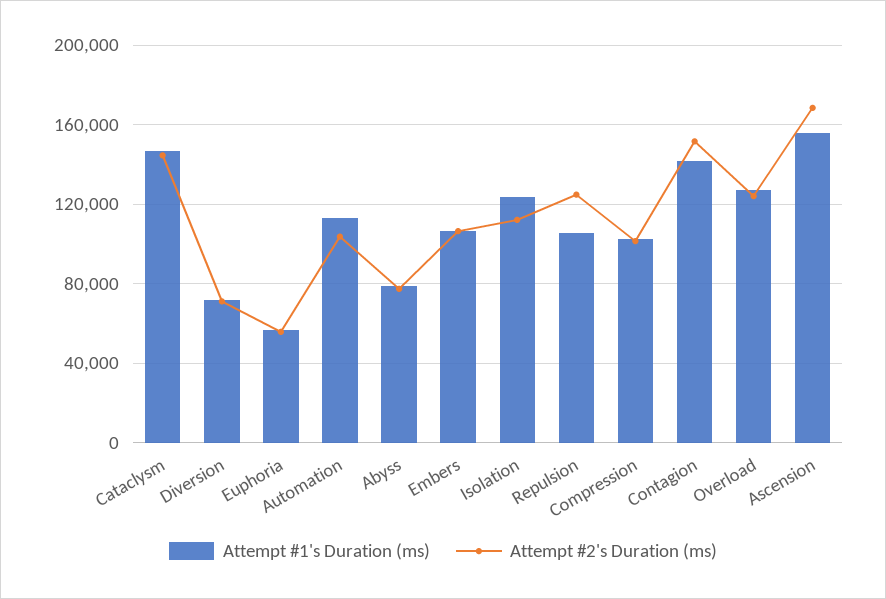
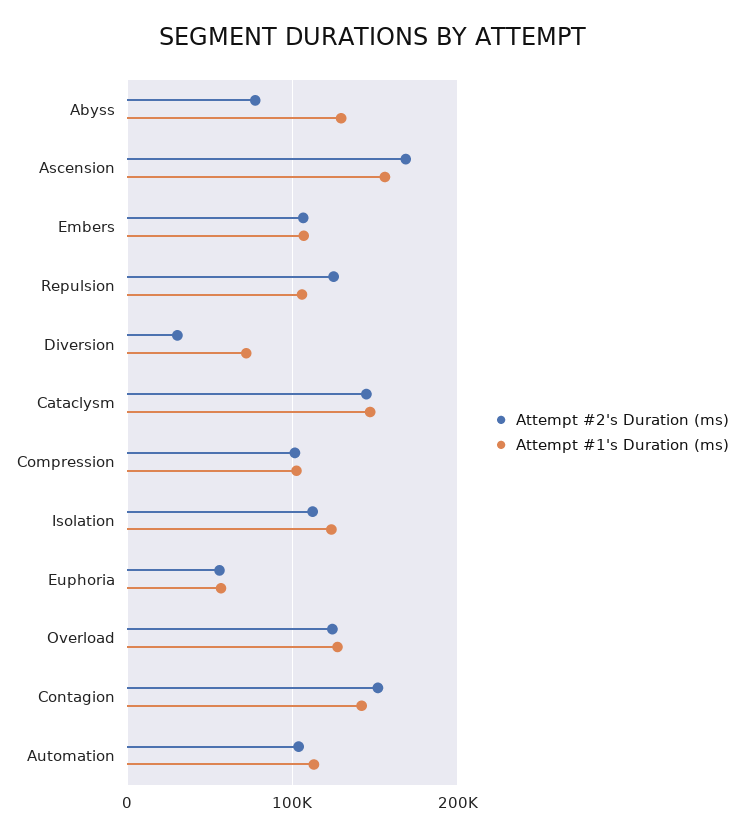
  {
    "Attempt #1's Duration (ms)": {
      "Cataclysm": 145000,
      "Diversion": 70000,
      "Euphoria": 55000,
      "Automation": 115000,
-     "Abyss": 80000,
+     "Abyss": 130000,
      "Embers": 105000,
      "Isolation": 125000,
      "Repulsion": 105000,
      "Compression": 100000,
      "Contagion": 140000,
      "Overload": 125000,
      "Ascension": 155000
    },
    "Attempt #2's Duration (ms)": {
      "Cataclysm": 145000,
-     "Diversion": 70000,
+     "Diversion": 30000,
      "Euphoria": 55000,
      "Automation": 105000,
      "Abyss": 75000,
      "Embers": 105000,
      "Isolation": 110000,
      "Repulsion": 125000,
      "Compression": 100000,
      "Contagion": 150000,
      "Overload": 125000,
      "Ascension": 170000
    }
  }

